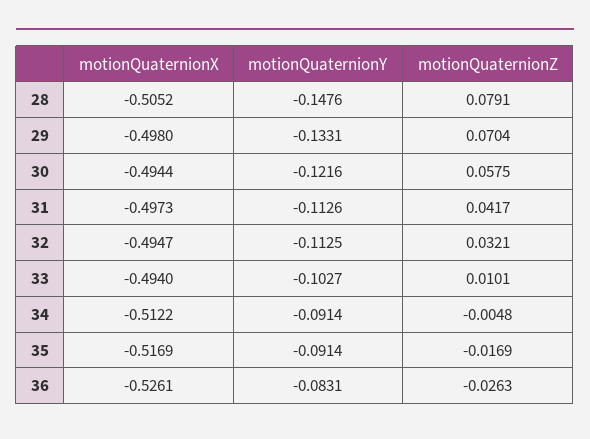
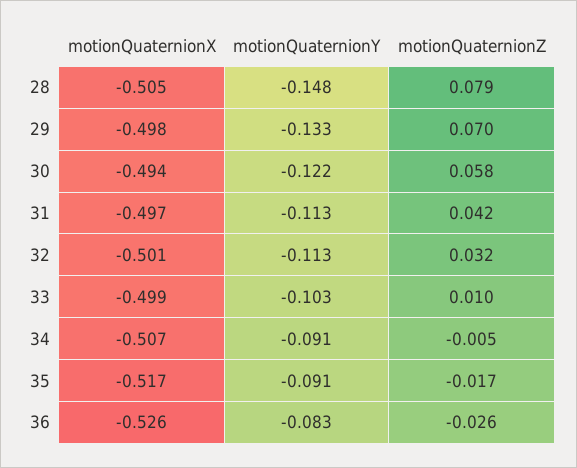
  {
    "motionQuaternionX": {
      "28": -0.5052,
      "29": -0.498,
      "30": -0.4944,
      "31": -0.4973,
-     "32": -0.4947,
+     "32": -0.501,
-     "33": -0.494,
+     "33": -0.499,
-     "34": -0.5122,
+     "34": -0.507,
      "35": -0.5169,
      "36": -0.5261
    },
    "motionQuaternionY": {
      "28": -0.1476,
      "29": -0.1331,
      "30": -0.1216,
      "31": -0.1126,
      "32": -0.1125,
      "33": -0.1027,
      "34": -0.0914,
      "35": -0.0914,
      "36": -0.0831
    },
    "motionQuaternionZ": {
      "28": 0.0791,
      "29": 0.0704,
      "30": 0.0575,
      "31": 0.0417,
      "32": 0.0321,
      "33": 0.0101,
      "34": -0.0048,
      "35": -0.0169,
      "36": -0.0263
    }
  }

